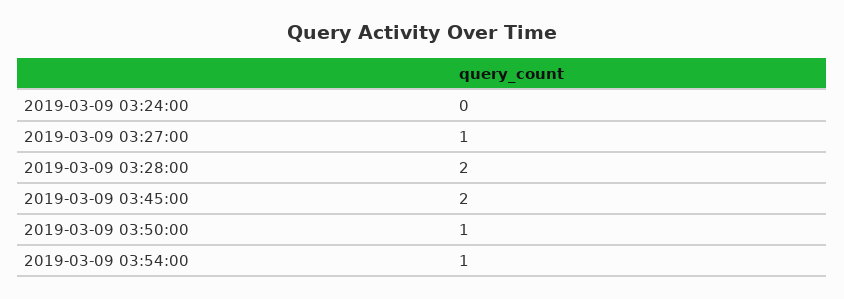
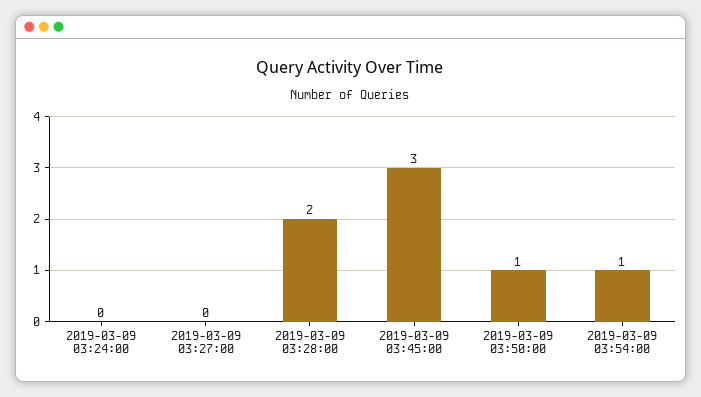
  {
    "2019-03-09 03:24:00": 0,
-   "2019-03-09 03:27:00": 1,
+   "2019-03-09 03:27:00": 0,
    "2019-03-09 03:28:00": 2,
-   "2019-03-09 03:45:00": 2,
+   "2019-03-09 03:45:00": 3,
    "2019-03-09 03:50:00": 1,
    "2019-03-09 03:54:00": 1
  }

